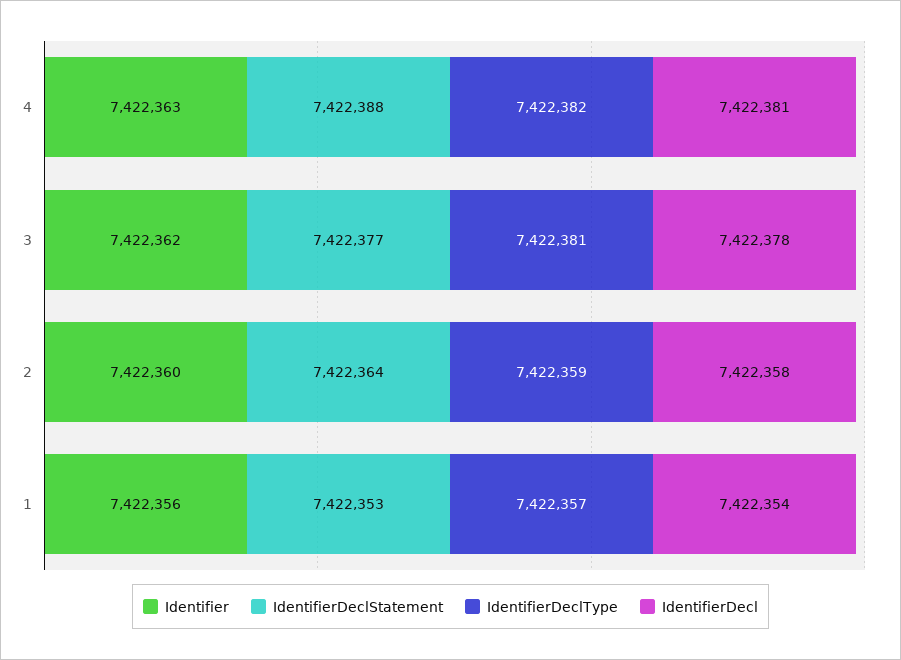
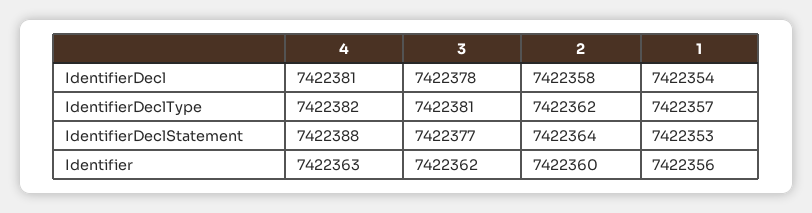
  {
    "Identifier": {
      "4": 7422363,
      "3": 7422362,
      "2": 7422360,
      "1": 7422356
    },
    "IdentifierDeclStatement": {
      "4": 7422388,
      "3": 7422377,
      "2": 7422364,
      "1": 7422353
    },
    "IdentifierDeclType": {
      "4": 7422382,
      "3": 7422381,
-     "2": 7422359,
+     "2": 7422362,
      "1": 7422357
    },
    "IdentifierDecl": {
      "4": 7422381,
      "3": 7422378,
      "2": 7422358,
      "1": 7422354
    }
  }

